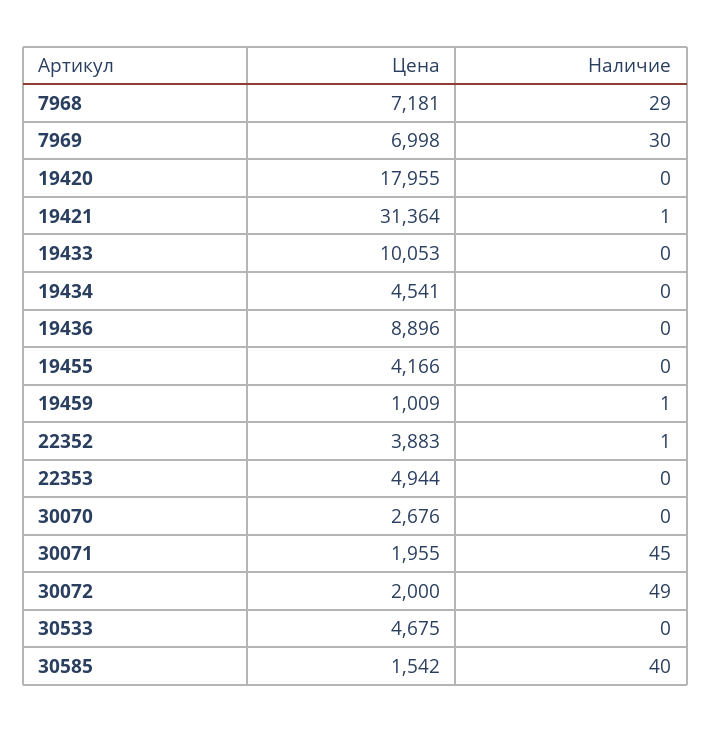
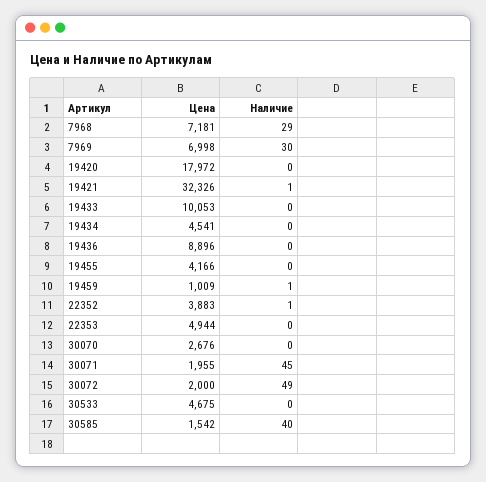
  {
    "Цена": {
      "7968": 7181,
      "7969": 6998,
-     "19420": 17955,
+     "19420": 17972,
-     "19421": 31364,
+     "19421": 32326,
      "19433": 10053,
      "19434": 4541,
      "19436": 8896,
      "19455": 4166,
      "19459": 1009,
      "22352": 3883,
      "22353": 4944,
      "30070": 2676,
      "30071": 1955,
      "30072": 2000,
      "30533": 4675,
      "30585": 1542
    },
    "Наличие": {
      "7968": 29,
      "7969": 30,
      "19420": 0,
      "19421": 1,
      "19433": 0,
      "19434": 0,
      "19436": 0,
      "19455": 0,
      "19459": 1,
      "22352": 1,
      "22353": 0,
      "30070": 0,
      "30071": 45,
      "30072": 49,
      "30533": 0,
      "30585": 40
    }
  }

